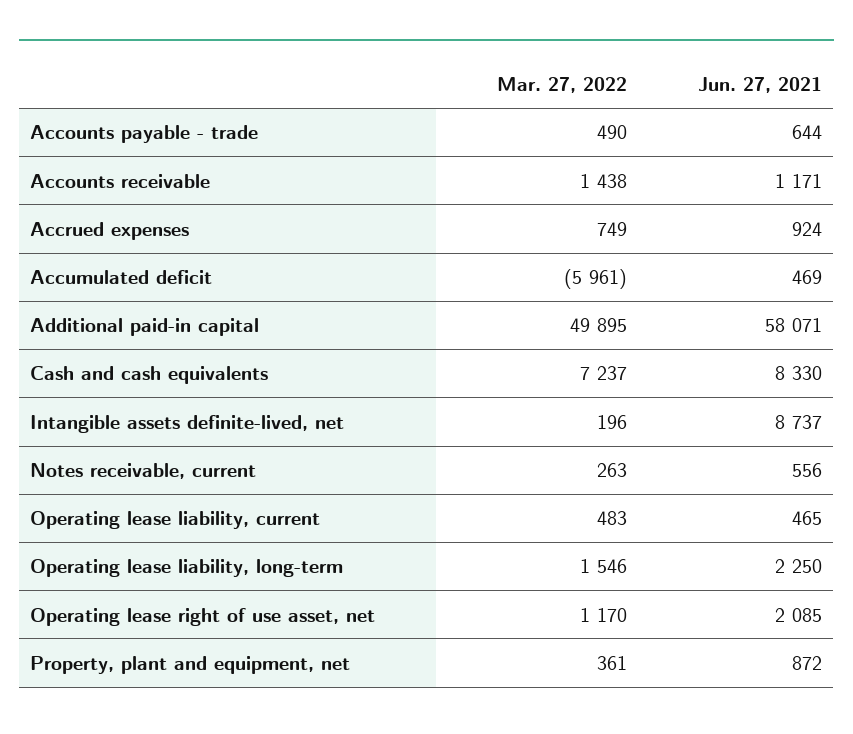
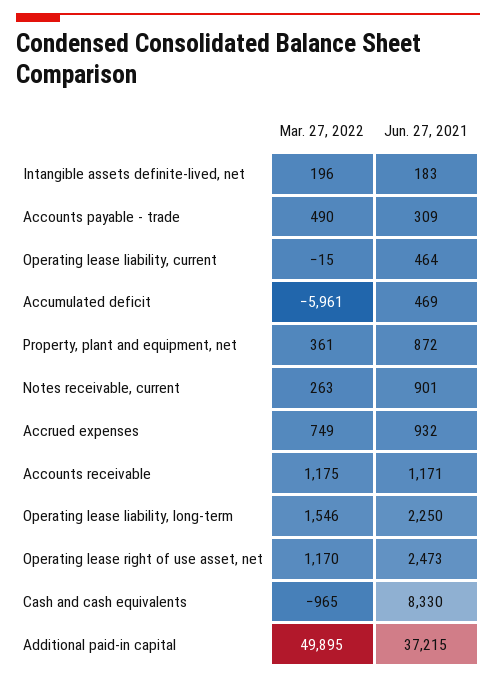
  {
    "Mar. 27, 2022": {
      "Accounts payable - trade": 490,
-     "Accounts receivable": 1438,
+     "Accounts receivable": 1175,
      "Accrued expenses": 749,
      "Accumulated deficit": -5961,
      "Additional paid-in capital": 49895,
-     "Cash and cash equivalents": 7237,
+     "Cash and cash equivalents": -965,
      "Intangible assets definite-lived, net": 196,
      "Notes receivable, current": 263,
-     "Operating lease liability, current": 483,
+     "Operating lease liability, current": -15,
      "Operating lease liability, long-term": 1546,
      "Operating lease right of use asset, net": 1170,
      "Property, plant and equipment, net": 361
    },
    "Jun. 27, 2021": {
-     "Accounts payable - trade": 644,
+     "Accounts payable - trade": 309,
      "Accounts receivable": 1171,
-     "Accrued expenses": 924,
+     "Accrued expenses": 932,
      "Accumulated deficit": 469,
-     "Additional paid-in capital": 58071,
+     "Additional paid-in capital": 37215,
      "Cash and cash equivalents": 8330,
-     "Intangible assets definite-lived, net": 8737,
+     "Intangible assets definite-lived, net": 183,
-     "Notes receivable, current": 556,
+     "Notes receivable, current": 901,
-     "Operating lease liability, current": 465,
+     "Operating lease liability, current": 464,
      "Operating lease liability, long-term": 2250,
-     "Operating lease right of use asset, net": 2085,
+     "Operating lease right of use asset, net": 2473,
      "Property, plant and equipment, net": 872
    }
  }

